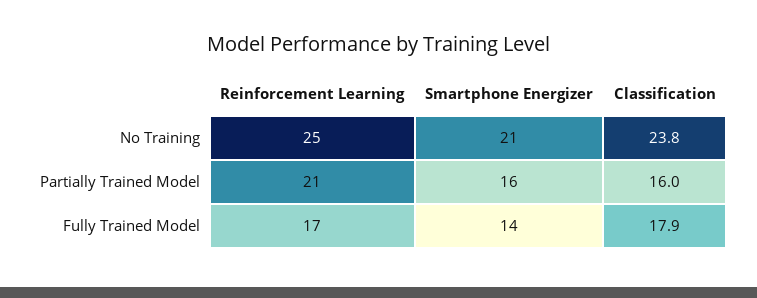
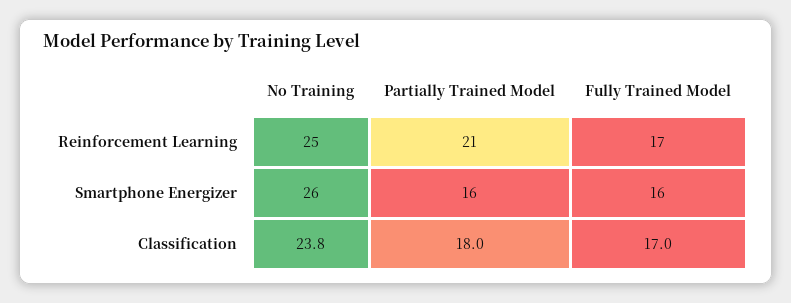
  {
    "Reinforcement Learning": {
      "No Training": 25,
      "Partially Trained Model": 21,
      "Fully Trained Model": 17
    },
    "Smartphone Energizer": {
-     "No Training": 21,
+     "No Training": 26,
      "Partially Trained Model": 16,
-     "Fully Trained Model": 14
+     "Fully Trained Model": 16
    },
    "Classification": {
      "No Training": 23.8,
-     "Partially Trained Model": 16,
+     "Partially Trained Model": 18,
-     "Fully Trained Model": 17.9
+     "Fully Trained Model": 17
    }
  }

